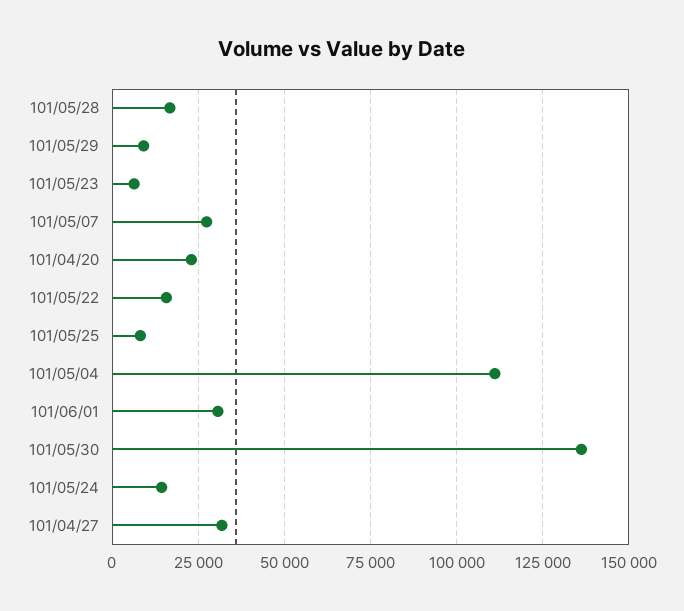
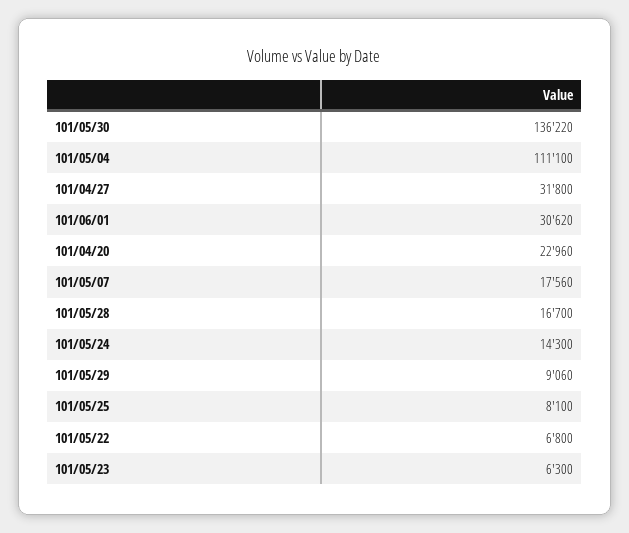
  {
    "101/05/28": 16700,
    "101/05/29": 9060,
    "101/05/23": 6300,
-   "101/05/07": 27500,
+   "101/05/07": 17560,
    "101/04/20": 22960,
-   "101/05/22": 15000,
+   "101/05/22": 6800,
    "101/05/25": 8100,
    "101/05/04": 111100,
    "101/06/01": 30620,
    "101/05/30": 136220,
    "101/05/24": 14300,
    "101/04/27": 31800
  }

